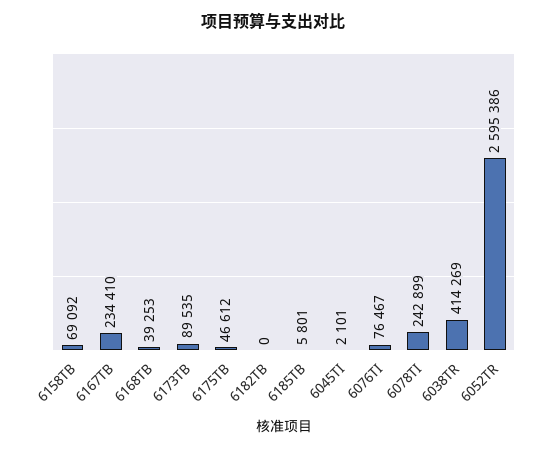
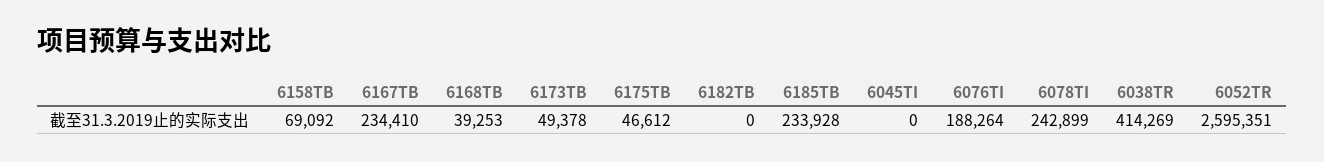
  {
    "6158TB": 69092,
    "6167TB": 234410,
    "6168TB": 39253,
-   "6173TB": 89535,
+   "6173TB": 49378,
    "6175TB": 46612,
    "6182TB": 0,
-   "6185TB": 5801,
+   "6185TB": 233928,
-   "6045TI": 2101,
+   "6045TI": 0,
-   "6076TI": 76467,
+   "6076TI": 188264,
    "6078TI": 242899,
    "6038TR": 414269,
-   "6052TR": 2595386
+   "6052TR": 2595351
  }

